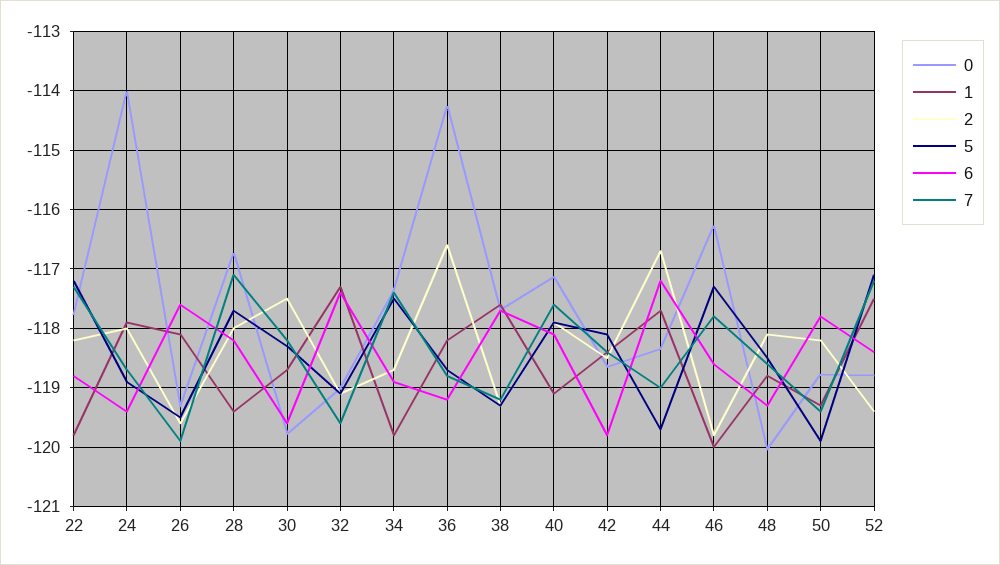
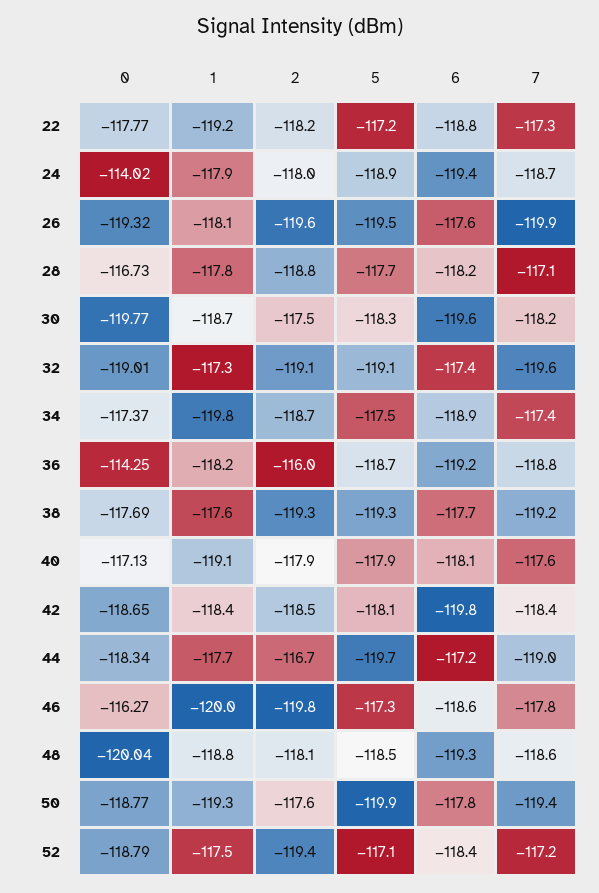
  {
    "0": {
      "22": -117.77,
      "24": -114.02,
      "26": -119.32,
      "28": -116.73,
      "30": -119.77,
      "32": -119.01,
      "34": -117.37,
      "36": -114.25,
      "38": -117.69,
      "40": -117.13,
      "42": -118.65,
      "44": -118.34,
      "46": -116.27,
      "48": -120.04,
      "50": -118.77,
      "52": -118.79
    },
    "1": {
-     "22": -119.8,
+     "22": -119.2,
      "24": -117.9,
      "26": -118.1,
-     "28": -119.4,
+     "28": -117.8,
      "30": -118.7,
      "32": -117.3,
      "34": -119.8,
      "36": -118.2,
      "38": -117.6,
      "40": -119.1,
      "42": -118.4,
      "44": -117.7,
      "46": -120,
      "48": -118.8,
      "50": -119.3,
      "52": -117.5
    },
    "2": {
      "22": -118.2,
      "24": -118,
      "26": -119.6,
-     "28": -118,
+     "28": -118.8,
      "30": -117.5,
      "32": -119.1,
      "34": -118.7,
-     "36": -116.6,
+     "36": -116,
      "38": -119.3,
      "40": -117.9,
      "42": -118.5,
      "44": -116.7,
      "46": -119.8,
      "48": -118.1,
-     "50": -118.2,
+     "50": -117.6,
      "52": -119.4
    },
    "5": {
      "22": -117.2,
      "24": -118.9,
      "26": -119.5,
      "28": -117.7,
      "30": -118.3,
      "32": -119.1,
      "34": -117.5,
      "36": -118.7,
      "38": -119.3,
      "40": -117.9,
      "42": -118.1,
      "44": -119.7,
      "46": -117.3,
      "48": -118.5,
      "50": -119.9,
      "52": -117.1
    },
    "6": {
      "22": -118.8,
      "24": -119.4,
      "26": -117.6,
      "28": -118.2,
      "30": -119.6,
      "32": -117.4,
      "34": -118.9,
      "36": -119.2,
      "38": -117.7,
      "40": -118.1,
      "42": -119.8,
      "44": -117.2,
      "46": -118.6,
      "48": -119.3,
      "50": -117.8,
      "52": -118.4
    },
    "7": {
      "22": -117.3,
      "24": -118.7,
      "26": -119.9,
      "28": -117.1,
      "30": -118.2,
      "32": -119.6,
      "34": -117.4,
      "36": -118.8,
      "38": -119.2,
      "40": -117.6,
      "42": -118.4,
      "44": -119,
      "46": -117.8,
      "48": -118.6,
      "50": -119.4,
      "52": -117.2
    }
  }

